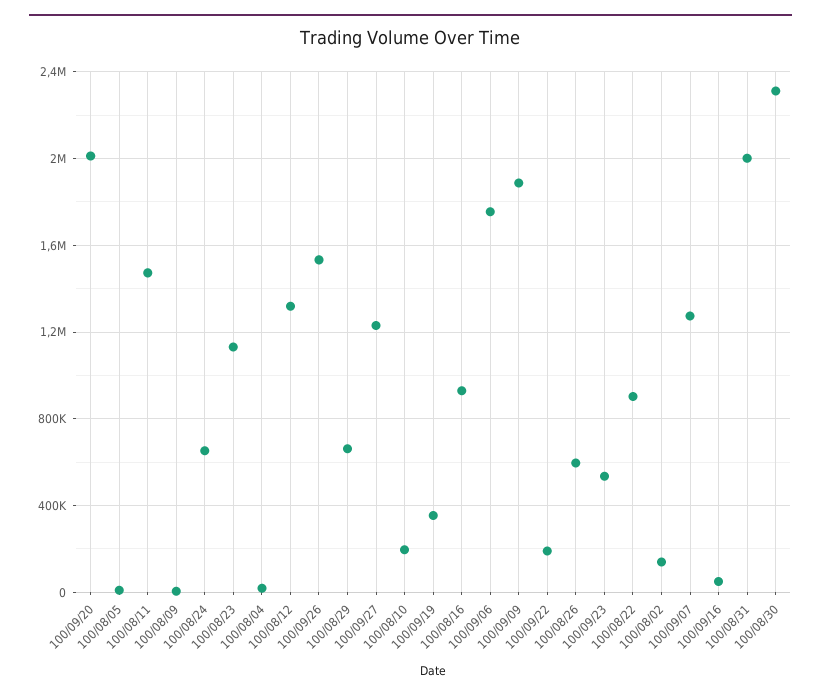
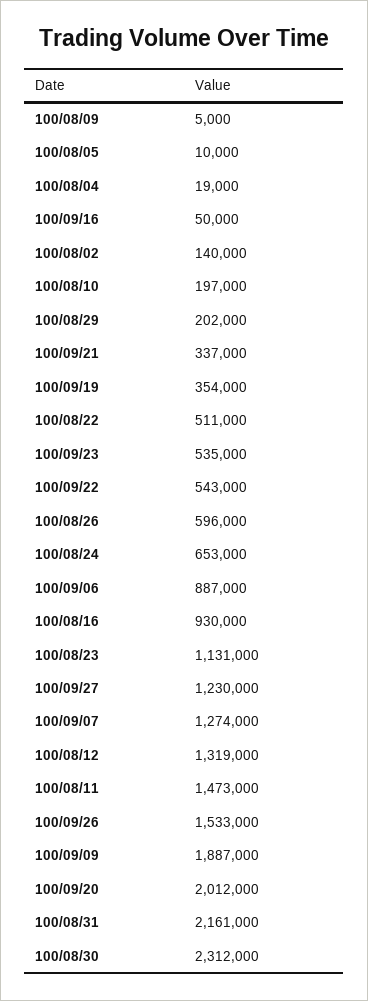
  {
    "100/09/20": 2012000,
    "100/08/05": 10000,
    "100/08/11": 1473000,
    "100/08/09": 5000,
    "100/08/24": 653000,
    "100/08/23": 1131000,
    "100/08/04": 19000,
    "100/08/12": 1319000,
    "100/09/26": 1533000,
-   "100/08/29": 650000,
+   "100/08/29": 202000,
    "100/09/27": 1230000,
    "100/08/10": 197000,
    "100/09/19": 354000,
    "100/08/16": 930000,
-   "100/09/06": 1750000,
+   "100/09/06": 887000,
    "100/09/09": 1887000,
-   "100/09/22": 200000,
+   "100/09/22": 543000,
    "100/08/26": 596000,
    "100/09/23": 535000,
-   "100/08/22": 900000,
+   "100/08/22": 511000,
    "100/08/02": 140000,
    "100/09/07": 1274000,
    "100/09/16": 50000,
-   "100/08/31": 2000000,
+   "100/08/31": 2161000,
-   "100/08/30": 2312000
+   "100/08/30": 2312000,
+   "100/09/21": 337000
  }

